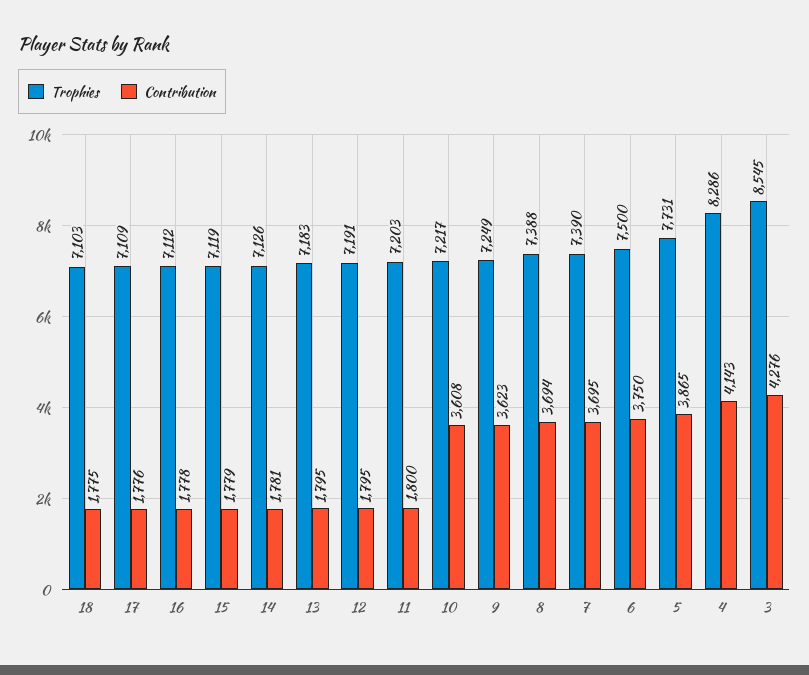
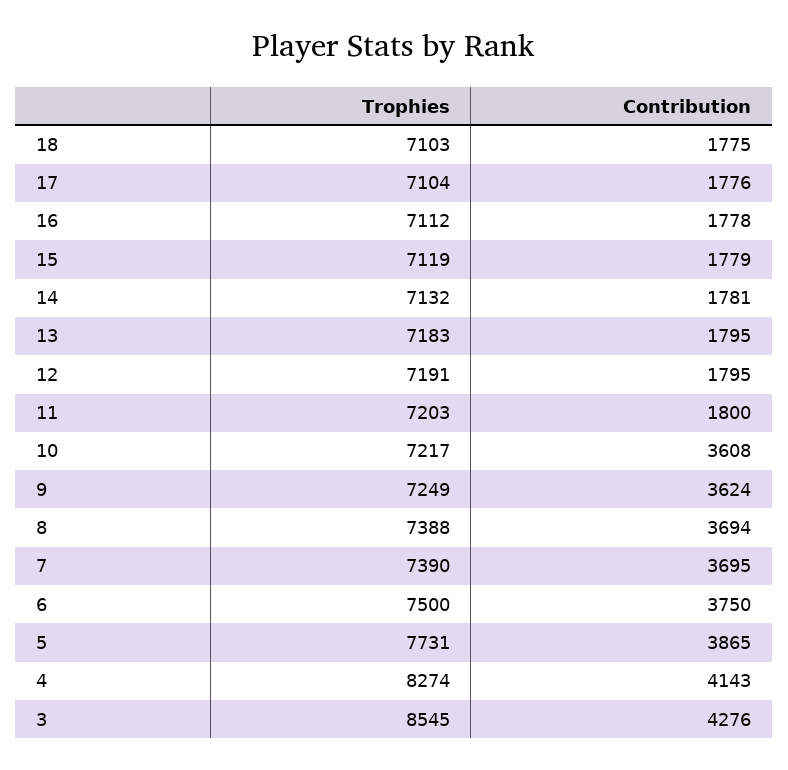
  {
    "Trophies": {
      "18": 7103,
-     "17": 7109,
+     "17": 7104,
      "16": 7112,
      "15": 7119,
-     "14": 7126,
+     "14": 7132,
      "13": 7183,
      "12": 7191,
      "11": 7203,
      "10": 7217,
      "9": 7249,
      "8": 7388,
      "7": 7390,
      "6": 7500,
      "5": 7731,
-     "4": 8286,
+     "4": 8274,
      "3": 8545
    },
    "Contribution": {
      "18": 1775,
      "17": 1776,
      "16": 1778,
      "15": 1779,
      "14": 1781,
      "13": 1795,
      "12": 1795,
      "11": 1800,
      "10": 3608,
-     "9": 3623,
+     "9": 3624,
      "8": 3694,
      "7": 3695,
      "6": 3750,
      "5": 3865,
      "4": 4143,
      "3": 4276
    }
  }

